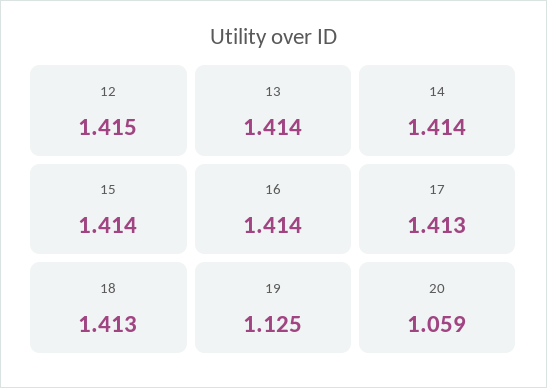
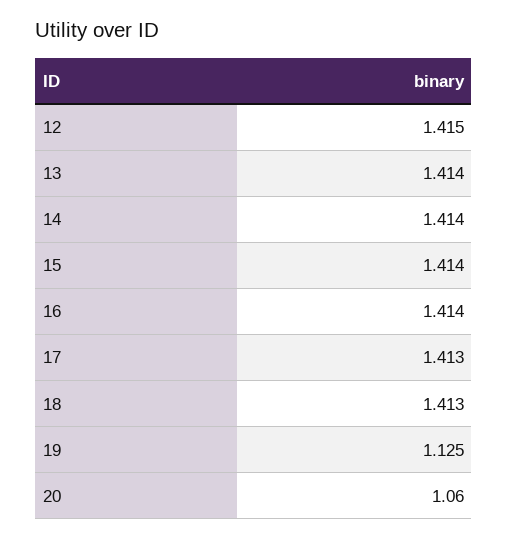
  {
    "12": 1.415,
    "13": 1.414,
    "14": 1.414,
    "15": 1.414,
    "16": 1.414,
    "17": 1.413,
    "18": 1.413,
    "19": 1.125,
-   "20": 1.059
+   "20": 1.06
  }

